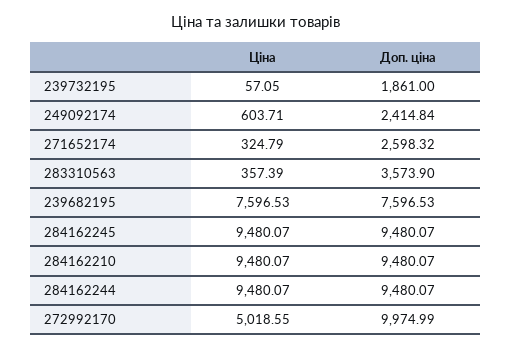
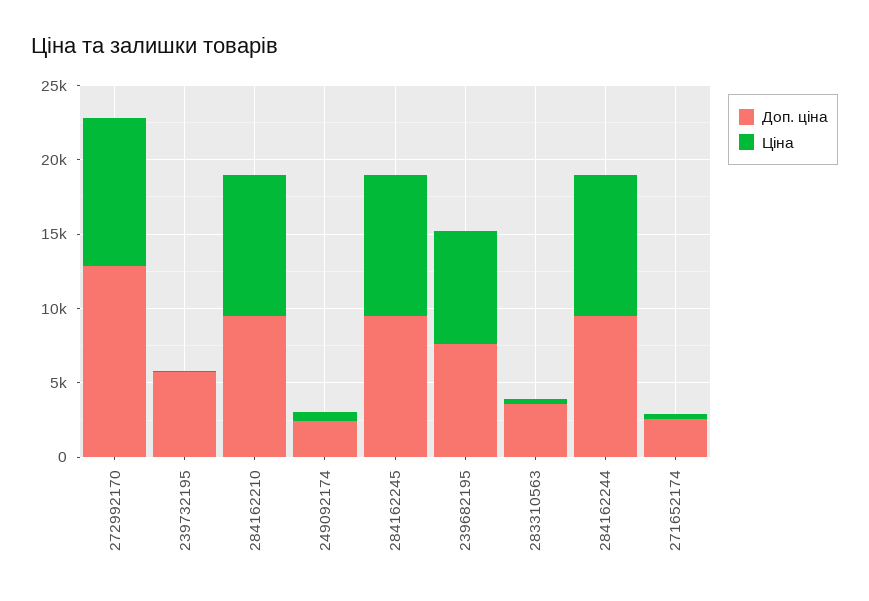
  {
    "Ціна": {
      "239732195": 57.05,
      "249092174": 603.71,
      "271652174": 324.79,
      "283310563": 357.39,
      "239682195": 7596.53,
      "284162245": 9480.07,
      "284162210": 9480.07,
      "284162244": 9480.07,
-     "272992170": 5018.55
+     "272992170": 10000
    },
    "Доп. ціна": {
-     "239732195": 1861,
+     "239732195": 6000,
      "249092174": 2414.84,
      "271652174": 2598.32,
      "283310563": 3573.9,
      "239682195": 7596.53,
      "284162245": 9480.07,
      "284162210": 9480.07,
      "284162244": 9480.07,
-     "272992170": 9974.99
+     "272992170": 13000
    }
  }

